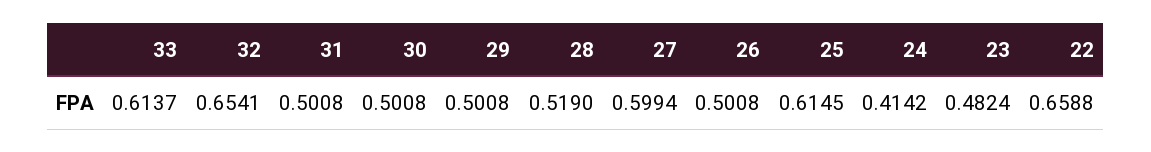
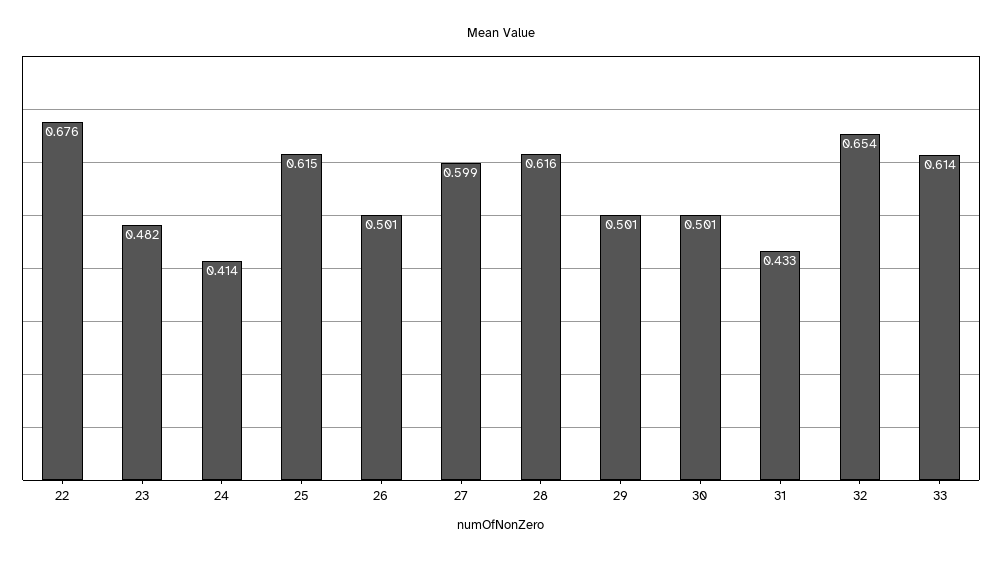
  {
    "33": 0.6137,
    "32": 0.6541,
-   "31": 0.5008,
+   "31": 0.433,
    "30": 0.5008,
    "29": 0.5008,
-   "28": 0.519,
+   "28": 0.616,
    "27": 0.5994,
    "26": 0.5008,
    "25": 0.6145,
    "24": 0.4142,
    "23": 0.4824,
-   "22": 0.6588
+   "22": 0.676
  }

